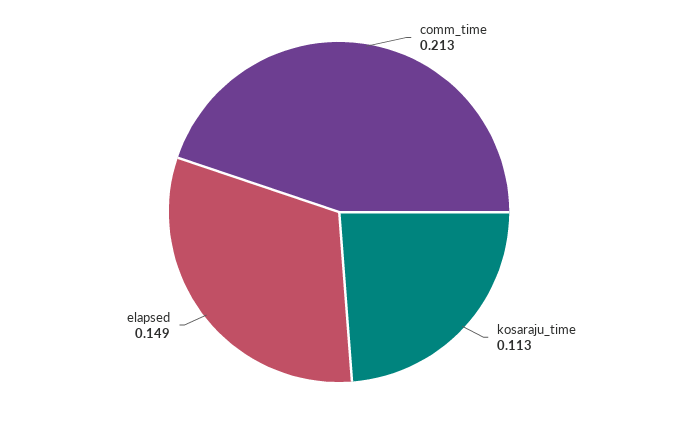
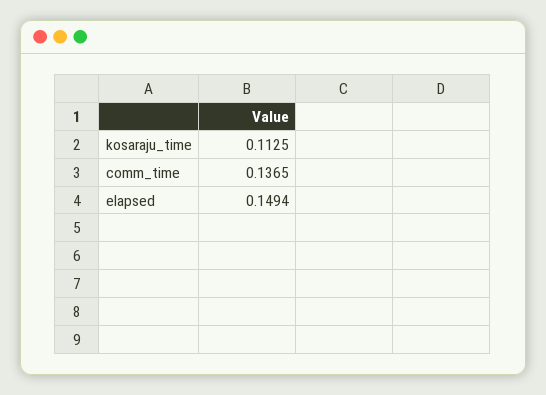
  {
-   "comm_time": 0.213,
+   "comm_time": 0.1365,
    "kosaraju_time": 0.1125,
    "elapsed": 0.1494
  }

